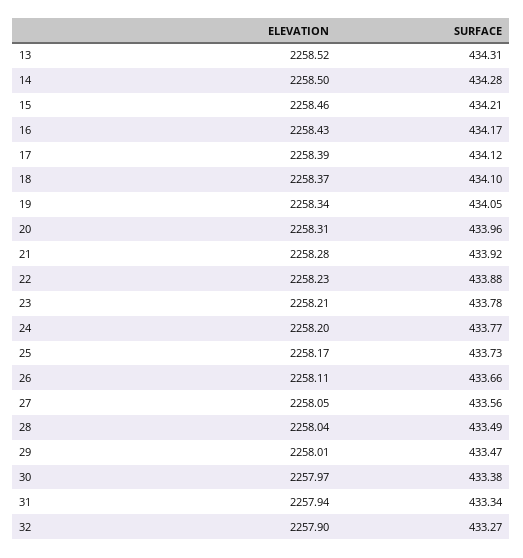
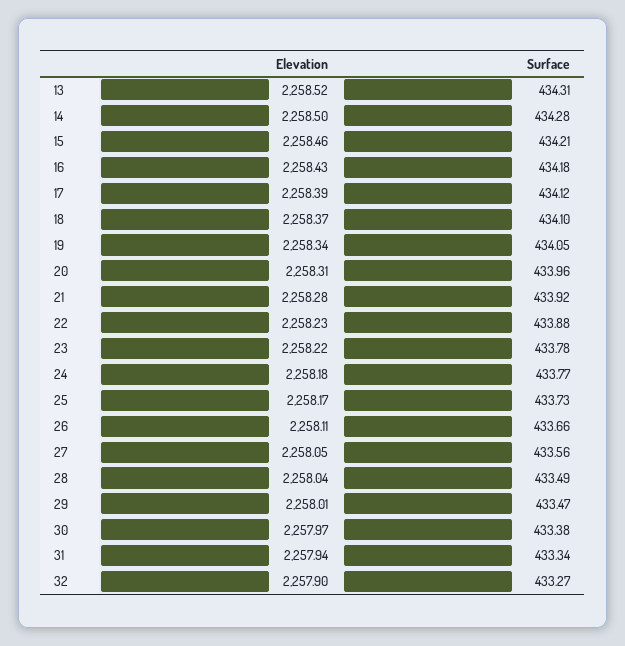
  {
    "ELEVATION": {
      "13": 2258.52,
      "14": 2258.5,
      "15": 2258.46,
      "16": 2258.43,
      "17": 2258.39,
      "18": 2258.37,
      "19": 2258.34,
      "20": 2258.31,
      "21": 2258.28,
      "22": 2258.23,
-     "23": 2258.21,
+     "23": 2258.22,
-     "24": 2258.2,
+     "24": 2258.18,
      "25": 2258.17,
      "26": 2258.11,
      "27": 2258.05,
      "28": 2258.04,
      "29": 2258.01,
      "30": 2257.97,
      "31": 2257.94,
      "32": 2257.9
    },
    "SURFACE": {
      "13": 434.31,
      "14": 434.28,
      "15": 434.21,
-     "16": 434.17,
+     "16": 434.18,
      "17": 434.12,
      "18": 434.1,
      "19": 434.05,
      "20": 433.96,
      "21": 433.92,
      "22": 433.88,
      "23": 433.78,
      "24": 433.77,
      "25": 433.73,
      "26": 433.66,
      "27": 433.56,
      "28": 433.49,
      "29": 433.47,
      "30": 433.38,
      "31": 433.34,
      "32": 433.27
    }
  }

